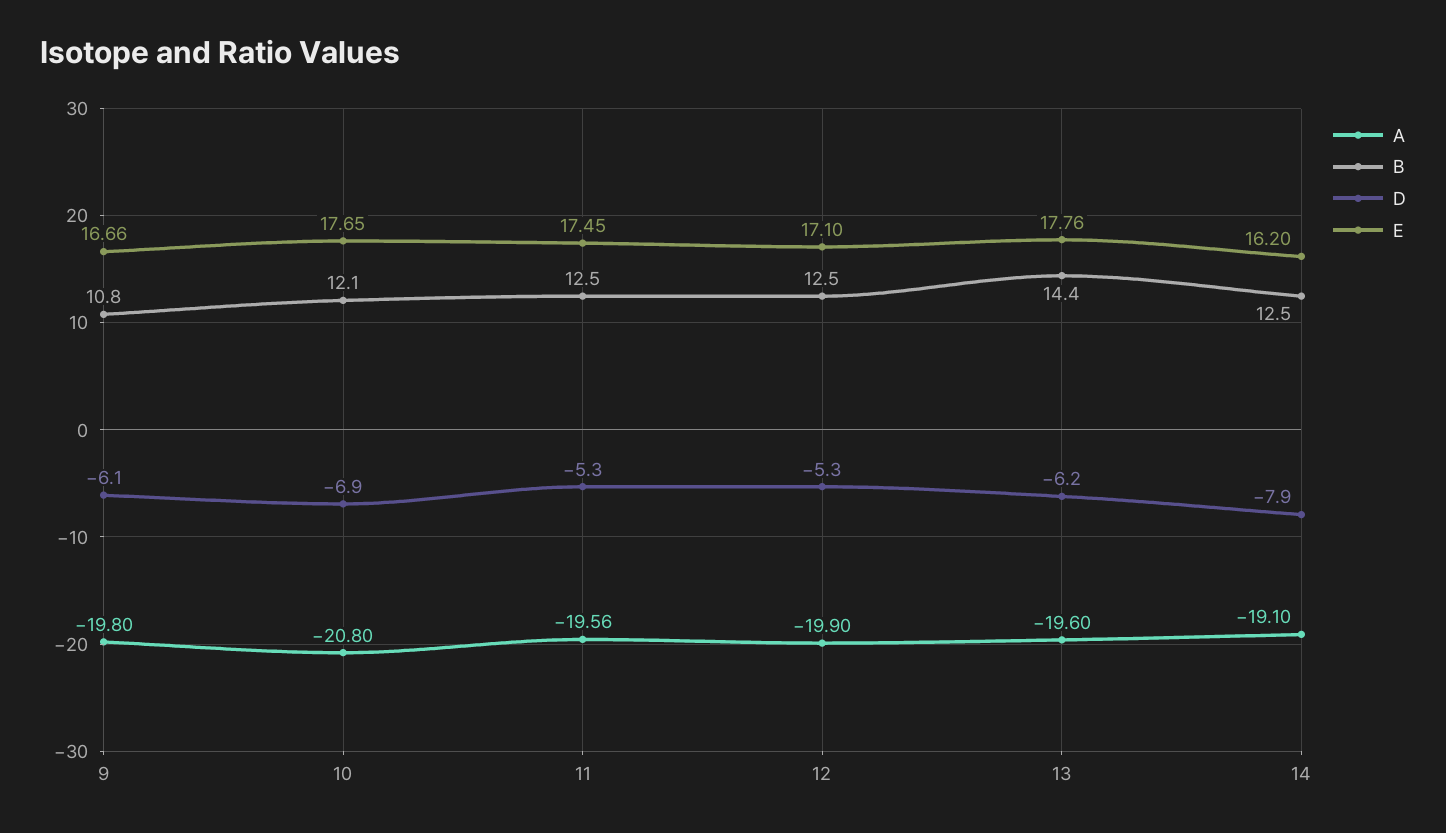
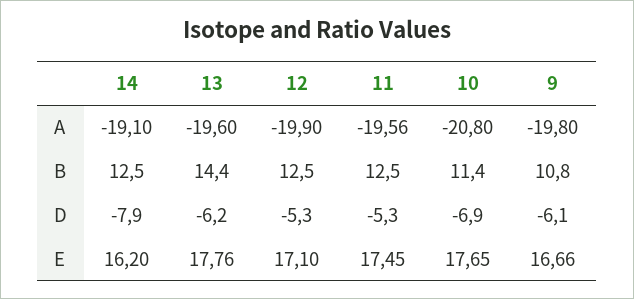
  {
    "A": {
      "9": -19.8,
      "10": -20.8,
      "11": -19.56,
      "12": -19.9,
      "13": -19.6,
      "14": -19.1
    },
    "B": {
      "9": 10.8,
-     "10": 12.1,
+     "10": 11.4,
      "11": 12.5,
      "12": 12.5,
      "13": 14.4,
      "14": 12.5
    },
    "D": {
      "9": -6.1,
      "10": -6.9,
      "11": -5.3,
      "12": -5.3,
      "13": -6.2,
      "14": -7.9
    },
    "E": {
      "9": 16.66,
      "10": 17.65,
      "11": 17.45,
      "12": 17.1,
      "13": 17.76,
      "14": 16.2
    }
  }

